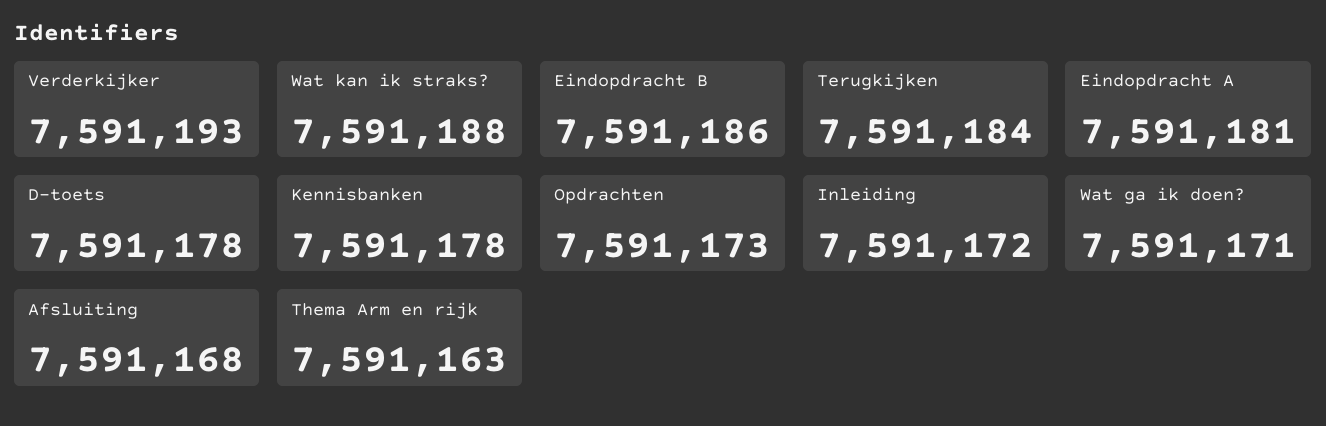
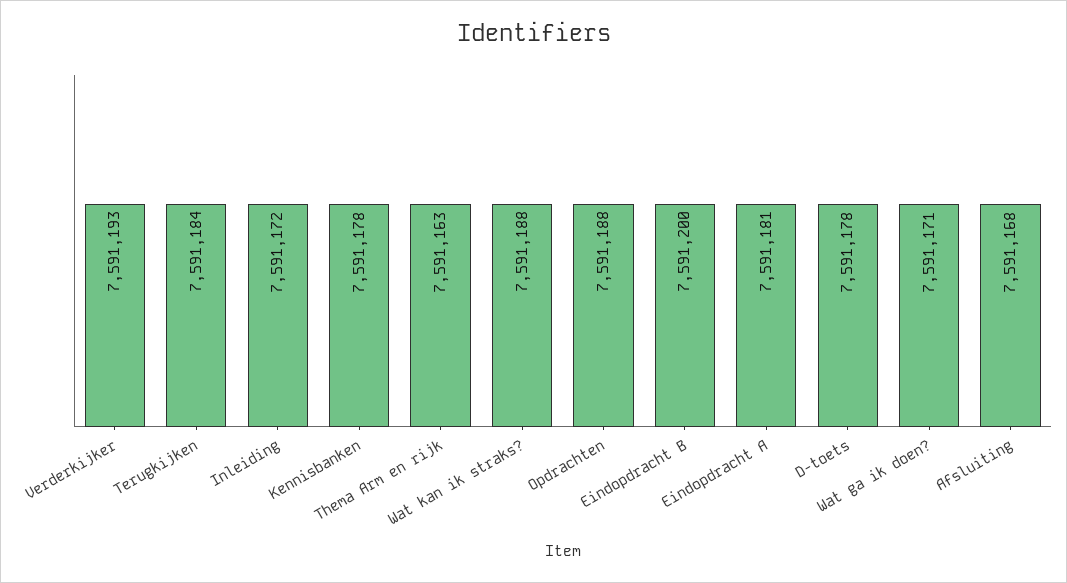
  {
    "Verderkijker": 7591193,
    "Wat kan ik straks?": 7591188,
-   "Eindopdracht B": 7591186,
+   "Eindopdracht B": 7591200,
    "Terugkijken": 7591184,
    "Eindopdracht A": 7591181,
    "D-toets": 7591178,
    "Kennisbanken": 7591178,
-   "Opdrachten": 7591173,
+   "Opdrachten": 7591188,
    "Inleiding": 7591172,
    "Wat ga ik doen?": 7591171,
    "Afsluiting": 7591168,
    "Thema Arm en rijk": 7591163
  }

